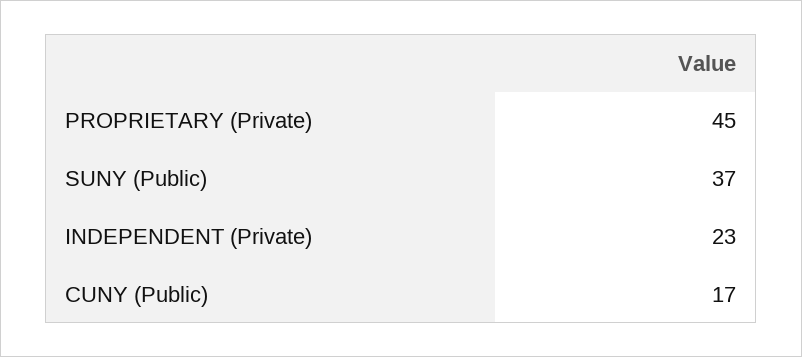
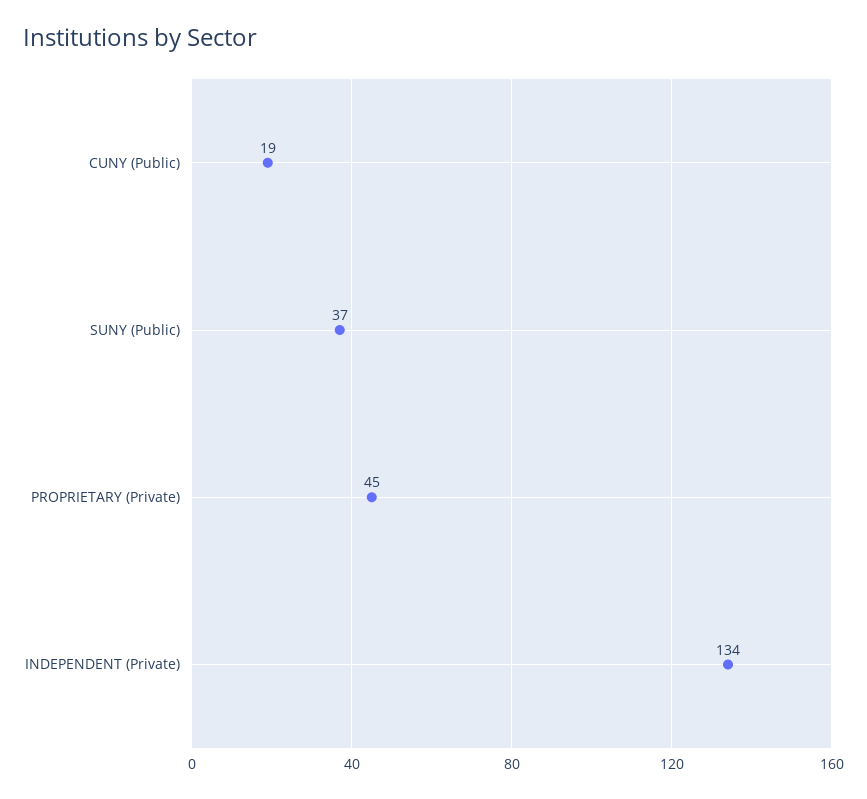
  {
    "PROPRIETARY (Private)": 45,
    "SUNY (Public)": 37,
-   "INDEPENDENT (Private)": 23,
+   "INDEPENDENT (Private)": 134,
-   "CUNY (Public)": 17
+   "CUNY (Public)": 19
  }

